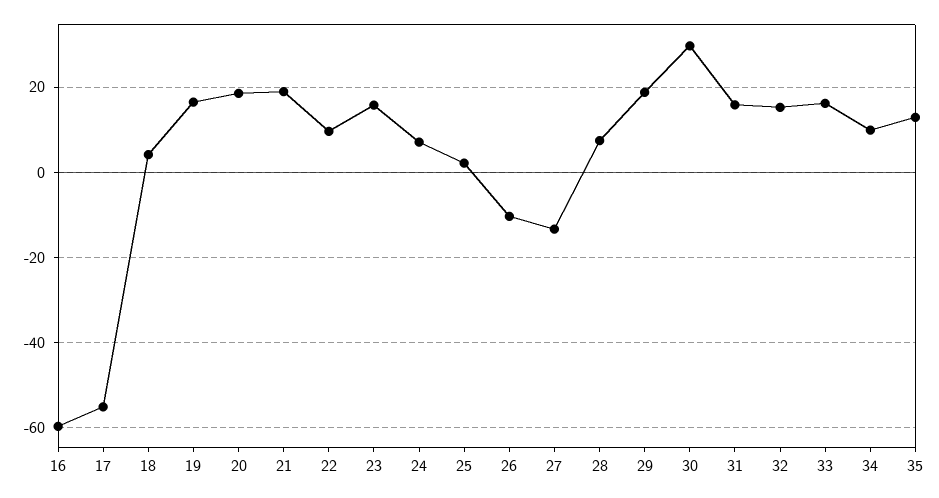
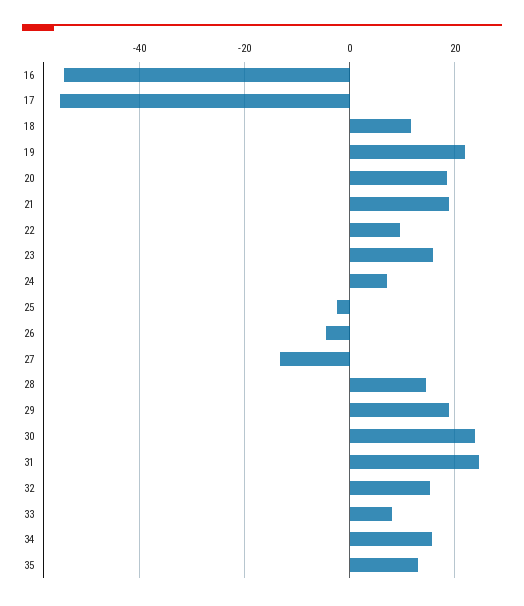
  {
-   "16": -60,
+   "16": -54,
    "17": -56,
-   "18": 4,
+   "18": 12,
-   "19": 16,
+   "19": 22,
    "20": 18,
    "21": 18,
    "22": 10,
    "23": 16,
    "24": 8,
-   "25": 2,
+   "25": -2,
-   "26": -10,
+   "26": -4,
    "27": -14,
-   "28": 8,
+   "28": 14,
    "29": 18,
-   "30": 30,
+   "30": 24,
-   "31": 16,
+   "31": 24,
    "32": 16,
-   "33": 16,
+   "33": 8,
-   "34": 10,
+   "34": 16,
    "35": 12
  }

